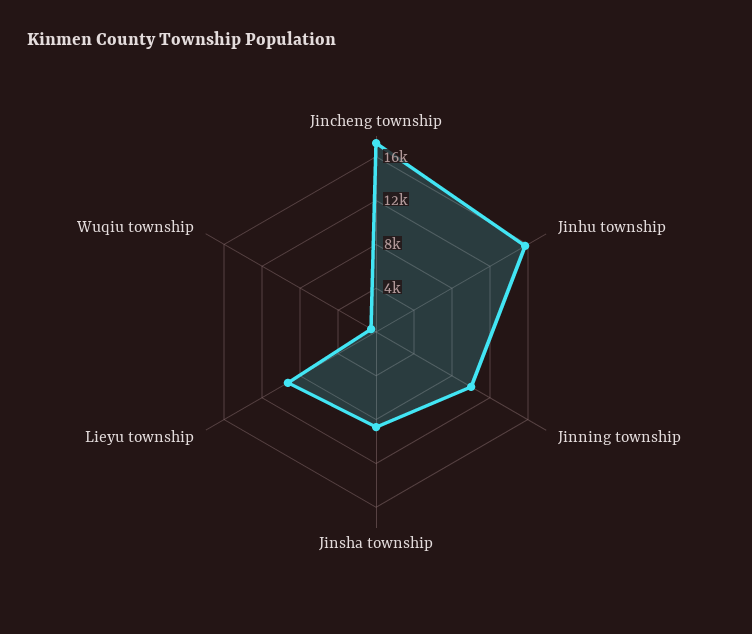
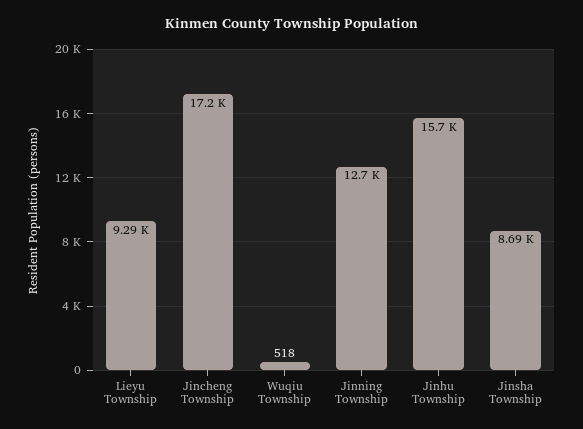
  {
    "Jincheng township": 17200,
    "Jinhu township": 15700,
-   "Jinning township": 10000,
+   "Jinning township": 12700,
    "Jinsha township": 8690,
    "Lieyu township": 9290,
    "Wuqiu township": 518
  }

